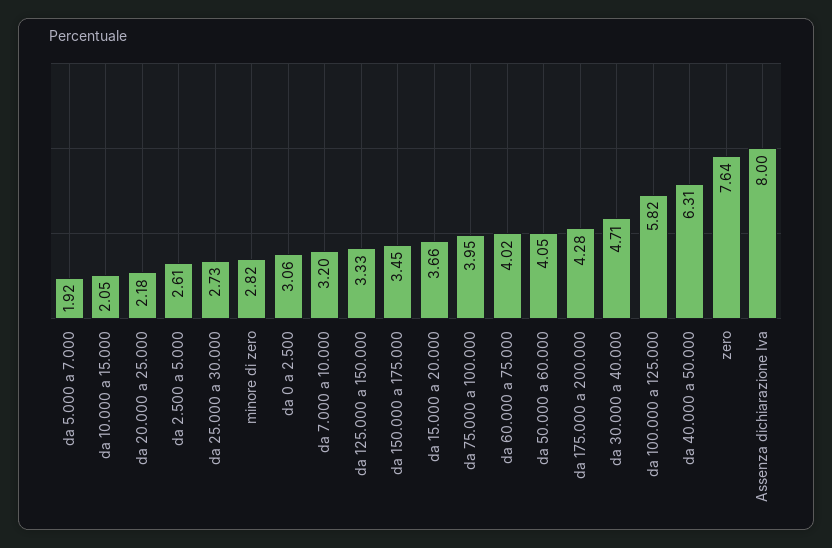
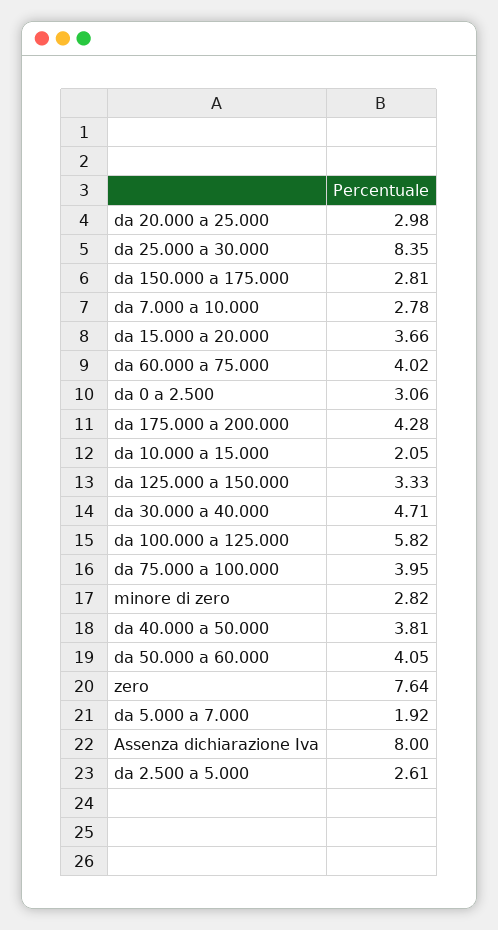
  {
    "da 5.000 a 7.000": 1.92,
    "da 10.000 a 15.000": 2.05,
-   "da 20.000 a 25.000": 2.18,
+   "da 20.000 a 25.000": 2.98,
    "da 2.500 a 5.000": 2.61,
-   "da 25.000 a 30.000": 2.73,
+   "da 25.000 a 30.000": 8.35,
    "minore di zero": 2.82,
    "da 0 a 2.500": 3.06,
-   "da 7.000 a 10.000": 3.2,
+   "da 7.000 a 10.000": 2.78,
    "da 125.000 a 150.000": 3.33,
-   "da 150.000 a 175.000": 3.45,
+   "da 150.000 a 175.000": 2.81,
    "da 15.000 a 20.000": 3.66,
    "da 75.000 a 100.000": 3.95,
    "da 60.000 a 75.000": 4.02,
    "da 50.000 a 60.000": 4.05,
    "da 175.000 a 200.000": 4.28,
    "da 30.000 a 40.000": 4.71,
    "da 100.000 a 125.000": 5.82,
-   "da 40.000 a 50.000": 6.31,
+   "da 40.000 a 50.000": 3.81,
    "zero": 7.64,
    "Assenza dichiarazione Iva": 8
  }

